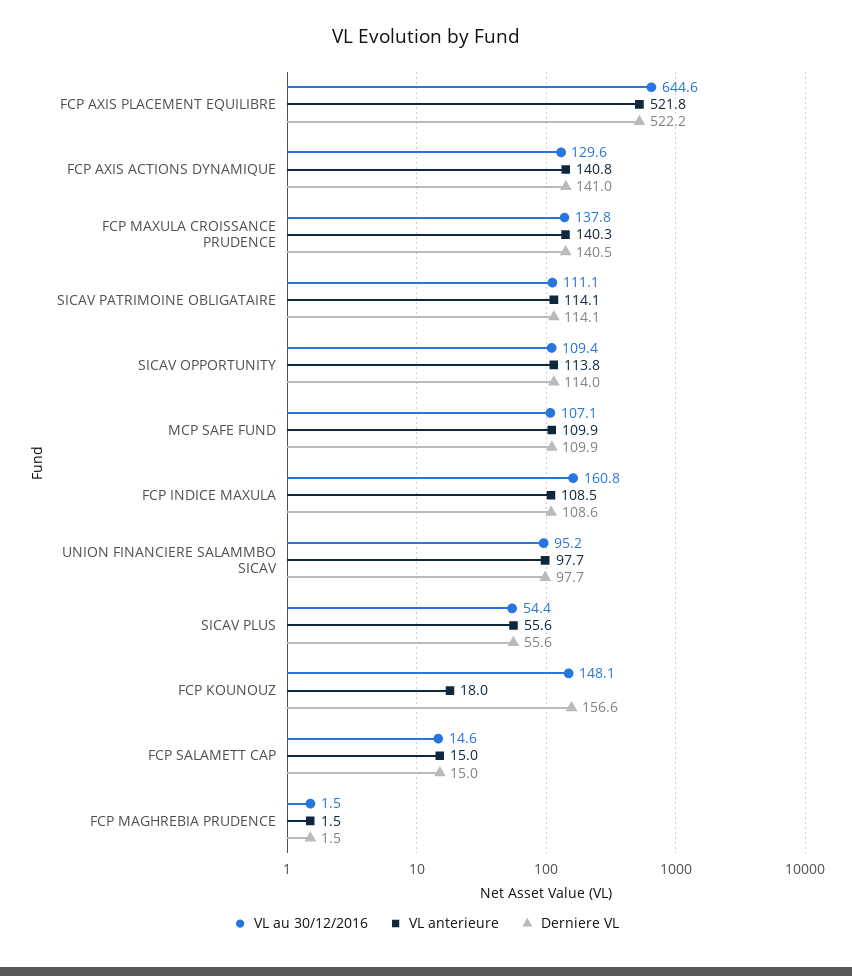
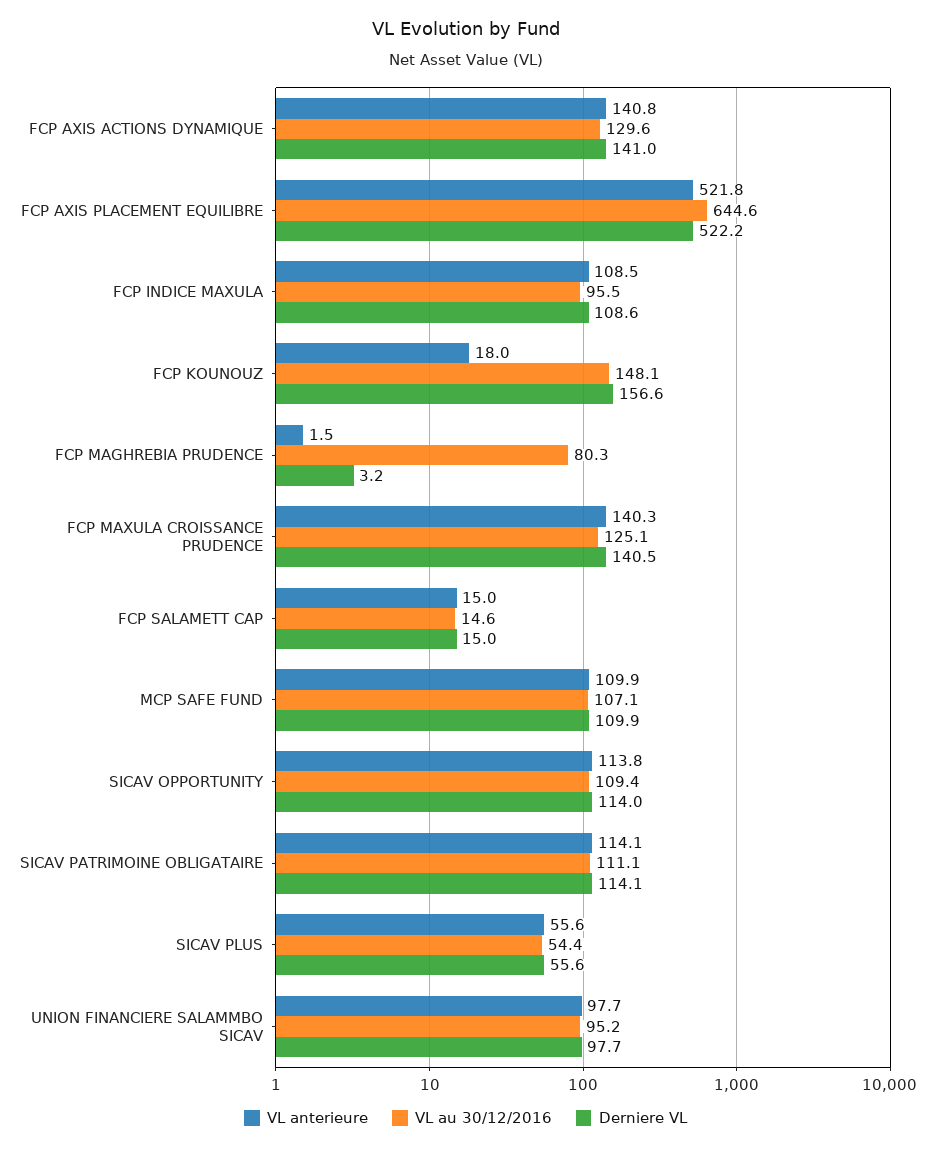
  {
    "VL au 30/12/2016": {
      "FCP AXIS PLACEMENT EQUILIBRE": 644.6,
      "FCP AXIS ACTIONS DYNAMIQUE": 129.6,
-     "FCP MAXULA CROISSANCE PRUDENCE": 137.8,
+     "FCP MAXULA CROISSANCE PRUDENCE": 125.1,
      "SICAV PATRIMOINE OBLIGATAIRE": 111.1,
      "SICAV OPPORTUNITY": 109.4,
      "MCP SAFE FUND": 107.1,
-     "FCP INDICE MAXULA": 160.8,
+     "FCP INDICE MAXULA": 95.5,
      "UNION FINANCIERE SALAMMBO SICAV": 95.2,
      "SICAV PLUS": 54.4,
      "FCP KOUNOUZ": 148.1,
      "FCP SALAMETT CAP": 14.6,
-     "FCP MAGHREBIA PRUDENCE": 1.5
+     "FCP MAGHREBIA PRUDENCE": 80.3
    },
    "VL anterieure": {
      "FCP AXIS PLACEMENT EQUILIBRE": 521.8,
      "FCP AXIS ACTIONS DYNAMIQUE": 140.8,
      "FCP MAXULA CROISSANCE PRUDENCE": 140.3,
      "SICAV PATRIMOINE OBLIGATAIRE": 114.1,
      "SICAV OPPORTUNITY": 113.8,
      "MCP SAFE FUND": 109.9,
      "FCP INDICE MAXULA": 108.5,
      "UNION FINANCIERE SALAMMBO SICAV": 97.7,
      "SICAV PLUS": 55.6,
      "FCP KOUNOUZ": 18,
      "FCP SALAMETT CAP": 15,
      "FCP MAGHREBIA PRUDENCE": 1.5
    },
    "Derniere VL": {
      "FCP AXIS PLACEMENT EQUILIBRE": 522.2,
      "FCP AXIS ACTIONS DYNAMIQUE": 141,
      "FCP MAXULA CROISSANCE PRUDENCE": 140.5,
      "SICAV PATRIMOINE OBLIGATAIRE": 114.1,
      "SICAV OPPORTUNITY": 114,
      "MCP SAFE FUND": 109.9,
      "FCP INDICE MAXULA": 108.6,
      "UNION FINANCIERE SALAMMBO SICAV": 97.7,
      "SICAV PLUS": 55.6,
      "FCP KOUNOUZ": 156.6,
      "FCP SALAMETT CAP": 15,
-     "FCP MAGHREBIA PRUDENCE": 1.5
+     "FCP MAGHREBIA PRUDENCE": 3.2
    }
  }

